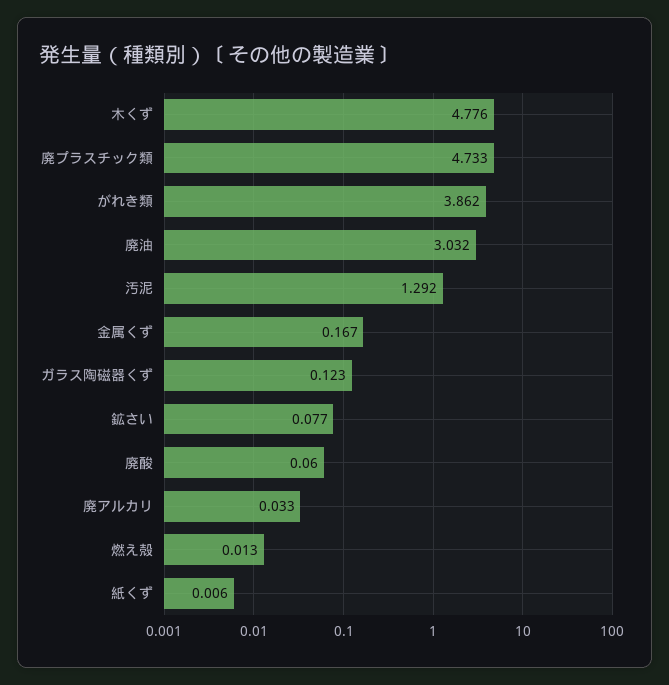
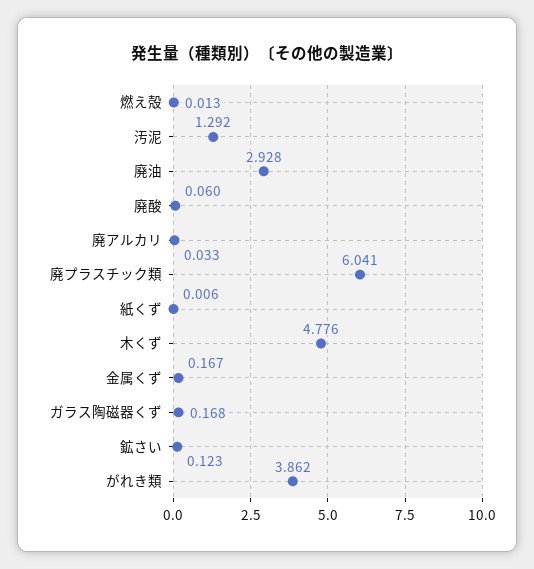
  {
    "木くず": 4.776,
-   "廃プラスチック類": 4.733,
+   "廃プラスチック類": 6.041,
    "がれき類": 3.862,
-   "廃油": 3.032,
+   "廃油": 2.928,
    "汚泥": 1.292,
    "金属くず": 0.167,
-   "ガラス陶磁器くず": 0.123,
+   "ガラス陶磁器くず": 0.168,
-   "鉱さい": 0.077,
+   "鉱さい": 0.123,
    "廃酸": 0.06,
    "廃アルカリ": 0.033,
    "燃え殻": 0.013,
    "紙くず": 0.006
  }

